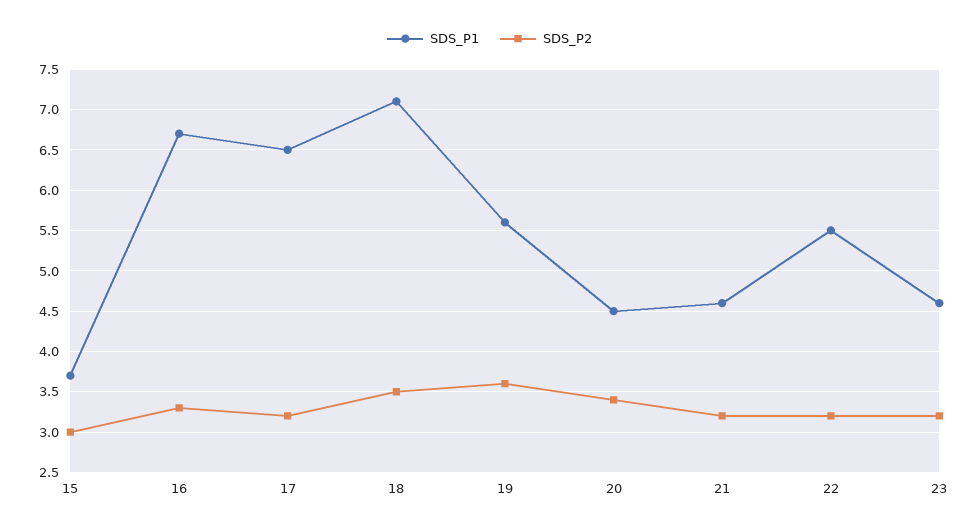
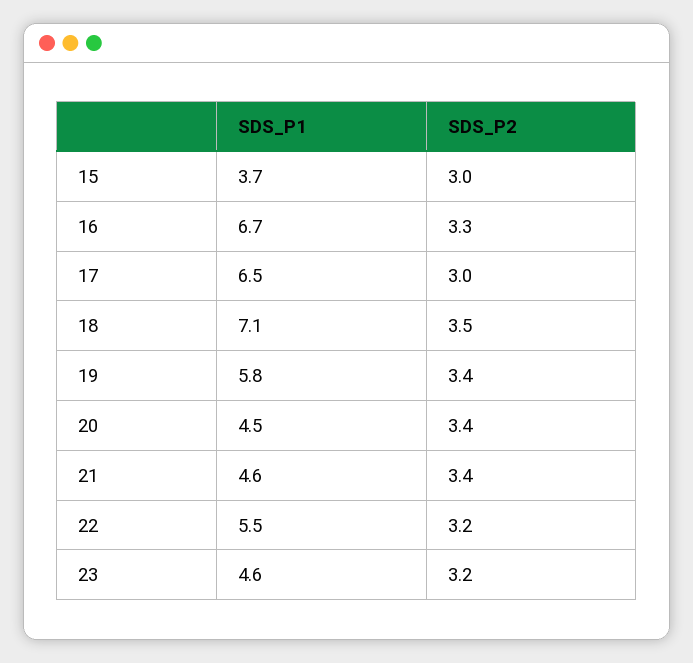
  {
    "SDS_P1": {
      "15": 3.7,
      "16": 6.7,
      "17": 6.5,
      "18": 7.1,
-     "19": 5.6,
+     "19": 5.8,
      "20": 4.5,
      "21": 4.6,
      "22": 5.5,
      "23": 4.6
    },
    "SDS_P2": {
      "15": 3,
      "16": 3.3,
-     "17": 3.2,
+     "17": 3,
      "18": 3.5,
-     "19": 3.6,
+     "19": 3.4,
      "20": 3.4,
-     "21": 3.2,
+     "21": 3.4,
      "22": 3.2,
      "23": 3.2
    }
  }

